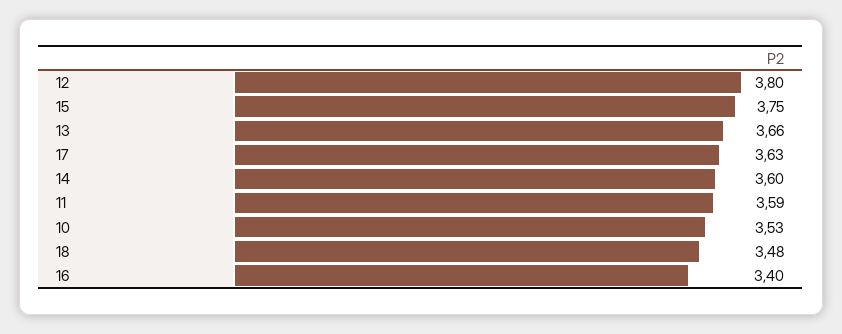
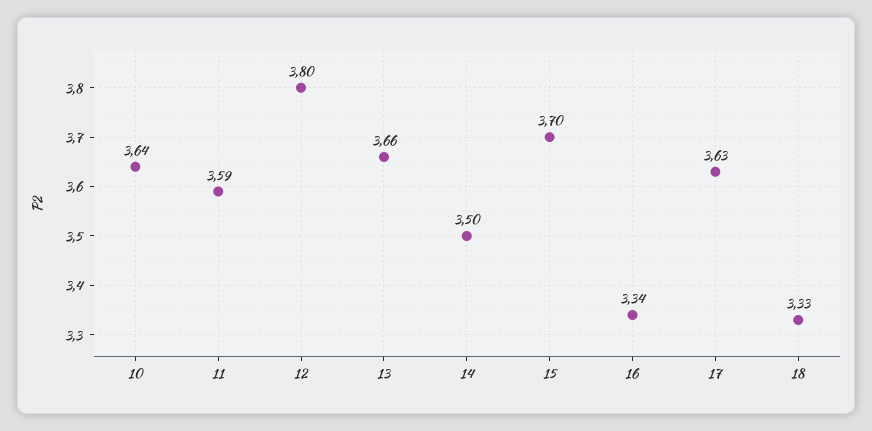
  {
    "12": 3.8,
-   "15": 3.75,
+   "15": 3.7,
    "13": 3.66,
    "17": 3.63,
-   "14": 3.6,
+   "14": 3.5,
    "11": 3.59,
-   "10": 3.53,
+   "10": 3.64,
-   "18": 3.48,
+   "18": 3.33,
-   "16": 3.4
+   "16": 3.34
  }

